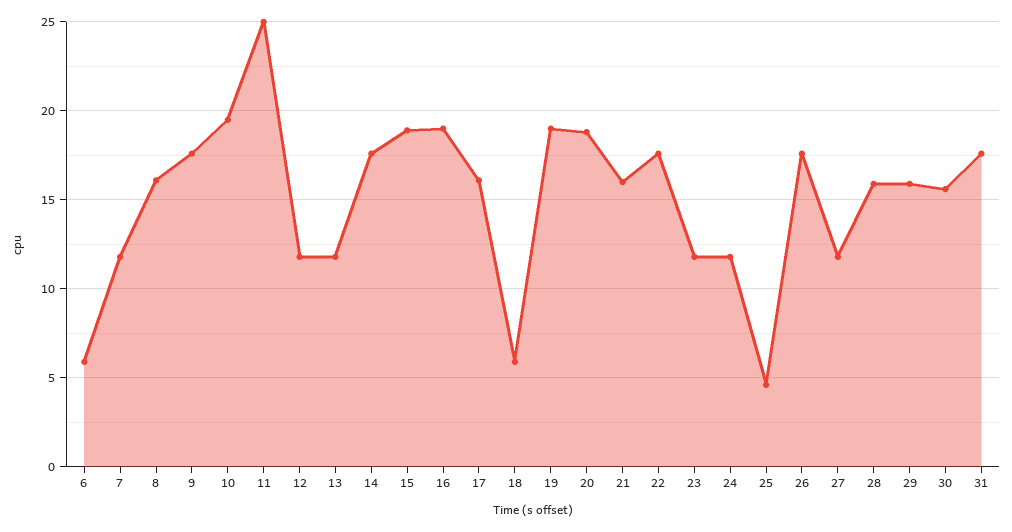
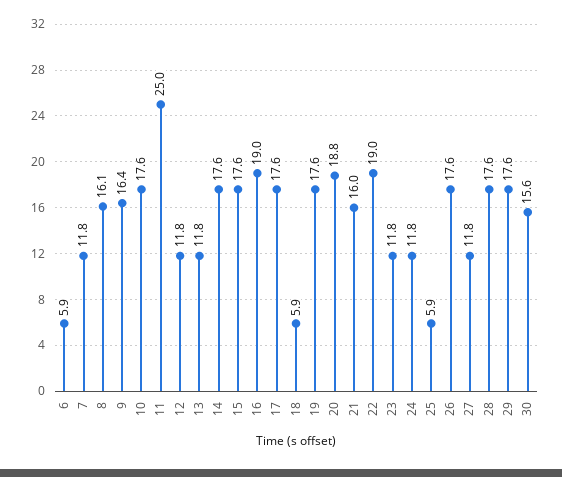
  {
    "6": 5.9,
    "7": 11.8,
    "8": 16.1,
-   "9": 17.5,
+   "9": 16.4,
-   "10": 19.5,
+   "10": 17.6,
    "11": 25,
    "12": 11.8,
    "13": 11.8,
    "14": 17.6,
-   "15": 19,
+   "15": 17.6,
    "16": 19,
-   "17": 16,
+   "17": 17.6,
    "18": 5.9,
-   "19": 19,
+   "19": 17.6,
    "20": 18.8,
    "21": 16,
-   "22": 17.5,
+   "22": 19,
    "23": 11.8,
    "24": 11.8,
-   "25": 4.5,
+   "25": 5.9,
    "26": 17.6,
    "27": 11.8,
-   "28": 16,
+   "28": 17.6,
-   "29": 16,
+   "29": 17.6,
-   "30": 15.6,
+   "30": 15.6
-   "31": 17.5
  }

